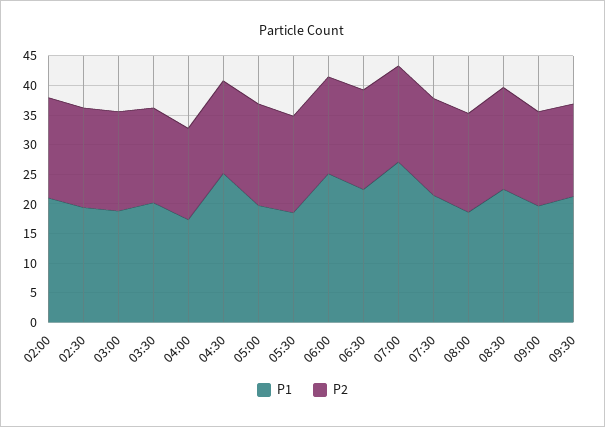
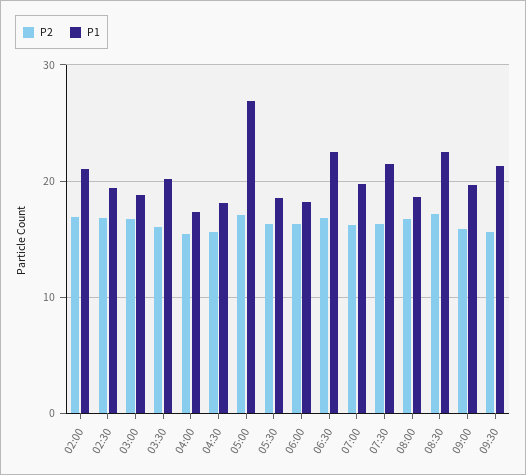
  {
    "P1": {
      "02:00": 21,
      "02:30": 19,
      "03:00": 19,
      "03:30": 20,
      "04:00": 17,
-     "04:30": 25,
+     "04:30": 18,
-     "05:00": 20,
+     "05:00": 27,
      "05:30": 19,
-     "06:00": 25,
+     "06:00": 18,
      "06:30": 22,
-     "07:00": 27.5,
+     "07:00": 20,
      "07:30": 22,
      "08:00": 19,
      "08:30": 23,
      "09:00": 20,
      "09:30": 21
    },
    "P2": {
      "02:00": 17,
      "02:30": 17,
      "03:00": 17,
      "03:30": 16,
      "04:00": 15,
      "04:30": 16,
      "05:00": 17,
      "05:30": 16,
      "06:00": 16,
      "06:30": 17,
      "07:00": 16,
      "07:30": 16,
      "08:00": 17,
      "08:30": 17,
      "09:00": 16,
      "09:30": 16
    }
  }

